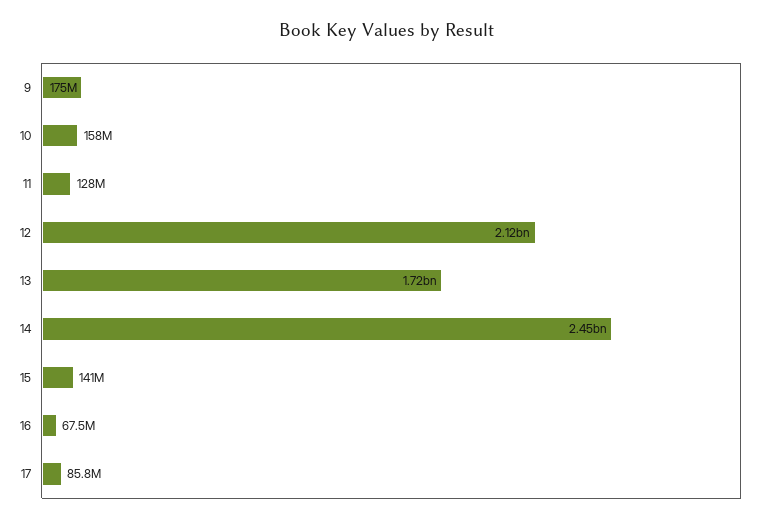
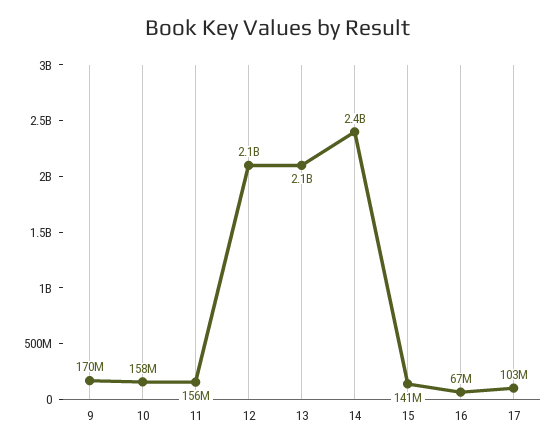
  {
-   "9": 175000000,
+   "9": 170000000,
    "10": 158000000,
-   "11": 128000000,
+   "11": 156000000,
    "12": 2120000000,
-   "13": 1720000000,
+   "13": 2100000000,
    "14": 2450000000,
    "15": 141000000,
    "16": 67500000,
-   "17": 85800000
+   "17": 103000000
  }

